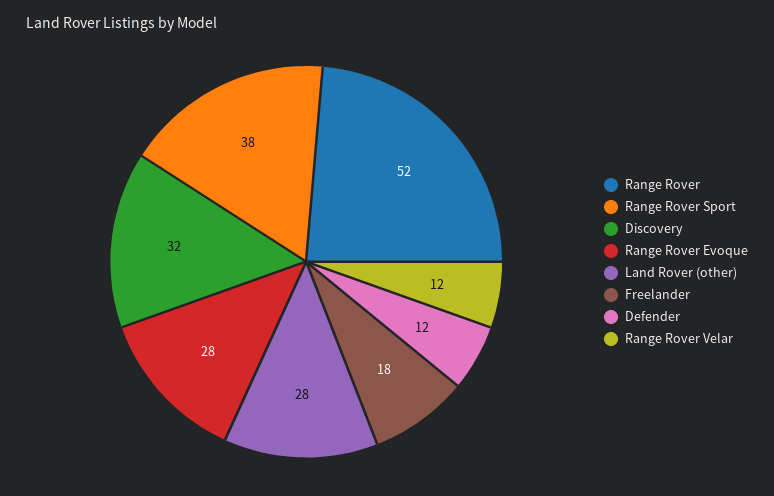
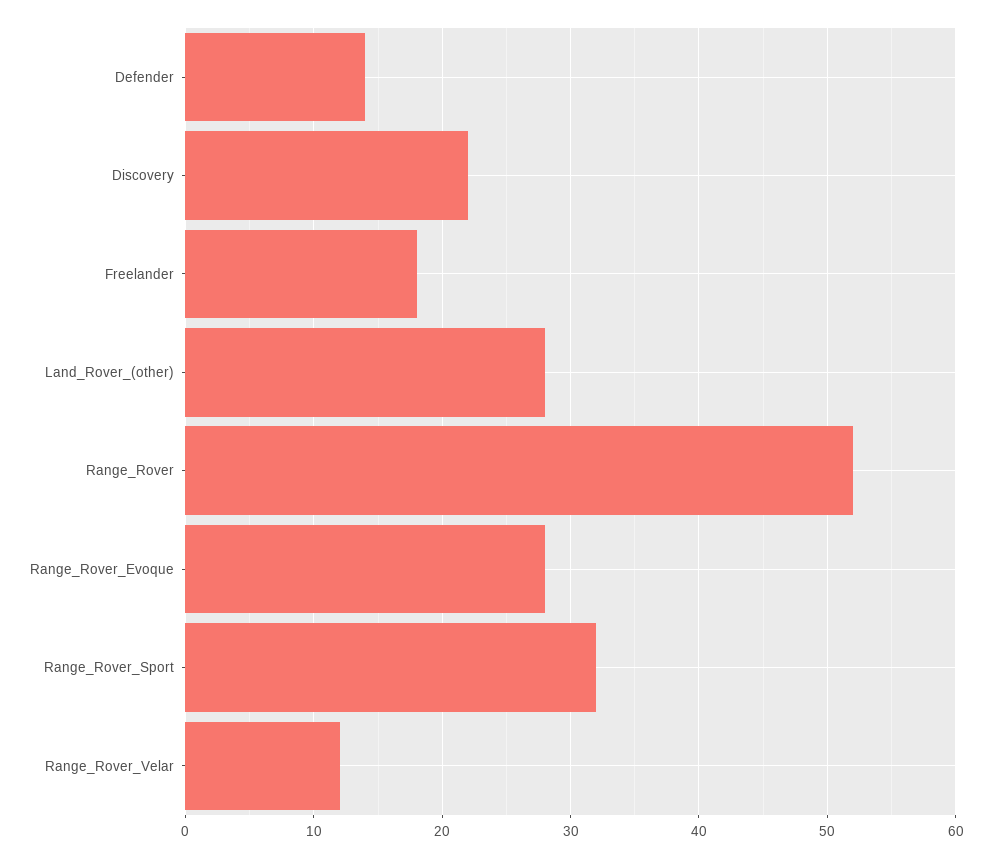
  {
    "Range Rover": 52,
-   "Range Rover Sport": 38,
+   "Range Rover Sport": 32,
-   "Discovery": 32,
+   "Discovery": 22,
    "Range Rover Evoque": 28,
    "Land Rover (other)": 28,
    "Freelander": 18,
-   "Defender": 12,
+   "Defender": 14,
    "Range Rover Velar": 12
  }

